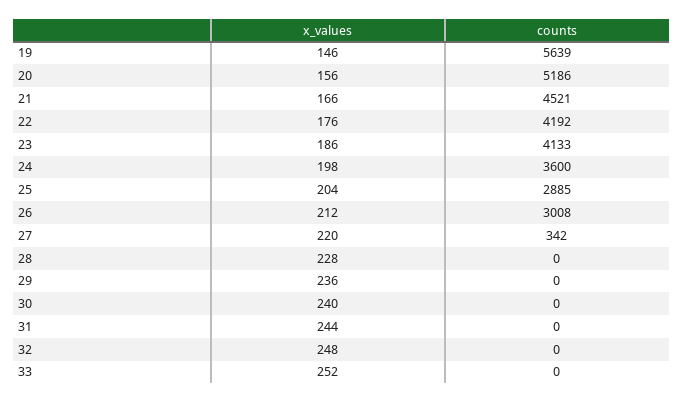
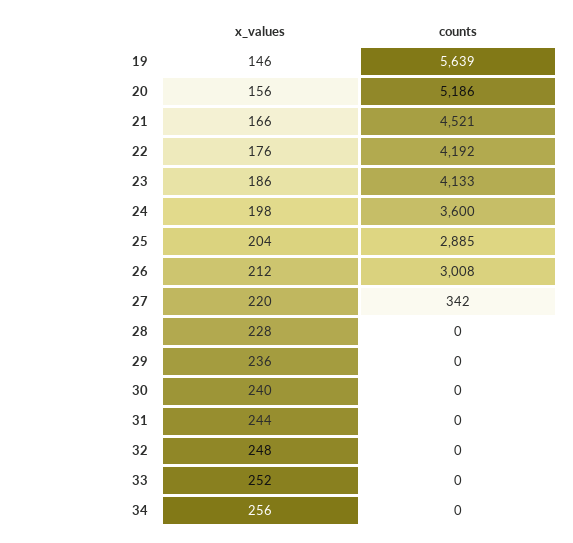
  {
    "x_values": {
      "19": 146,
      "20": 156,
      "21": 166,
      "22": 176,
      "23": 186,
      "24": 198,
      "25": 204,
      "26": 212,
      "27": 220,
      "28": 228,
      "29": 236,
      "30": 240,
      "31": 244,
      "32": 248,
-     "33": 252
+     "33": 252,
+     "34": 256
    },
    "counts": {
      "19": 5639,
      "20": 5186,
      "21": 4521,
      "22": 4192,
      "23": 4133,
      "24": 3600,
      "25": 2885,
      "26": 3008,
      "27": 342,
      "28": 0,
      "29": 0,
      "30": 0,
      "31": 0,
      "32": 0,
-     "33": 0
+     "33": 0,
+     "34": 0
    }
  }

